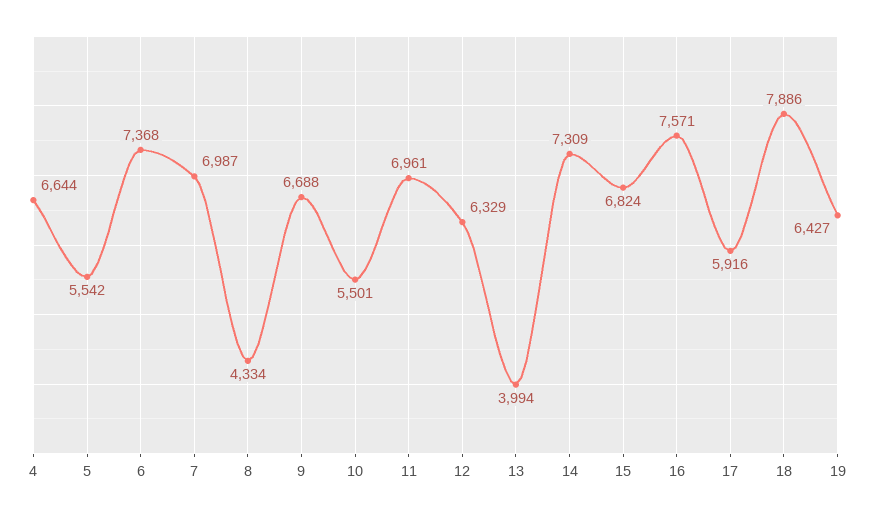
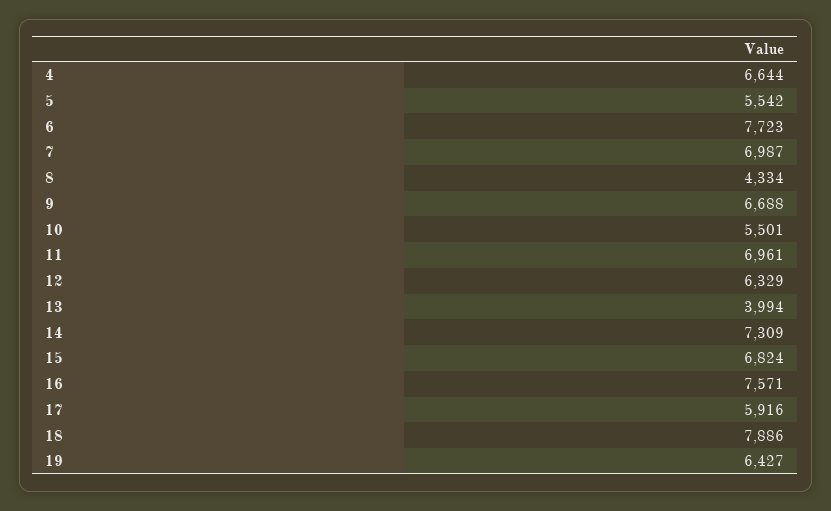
  {
    "4": 6644,
    "5": 5542,
-   "6": 7368,
+   "6": 7723,
    "7": 6987,
    "8": 4334,
    "9": 6688,
    "10": 5501,
    "11": 6961,
    "12": 6329,
    "13": 3994,
    "14": 7309,
    "15": 6824,
    "16": 7571,
    "17": 5916,
    "18": 7886,
    "19": 6427
  }

